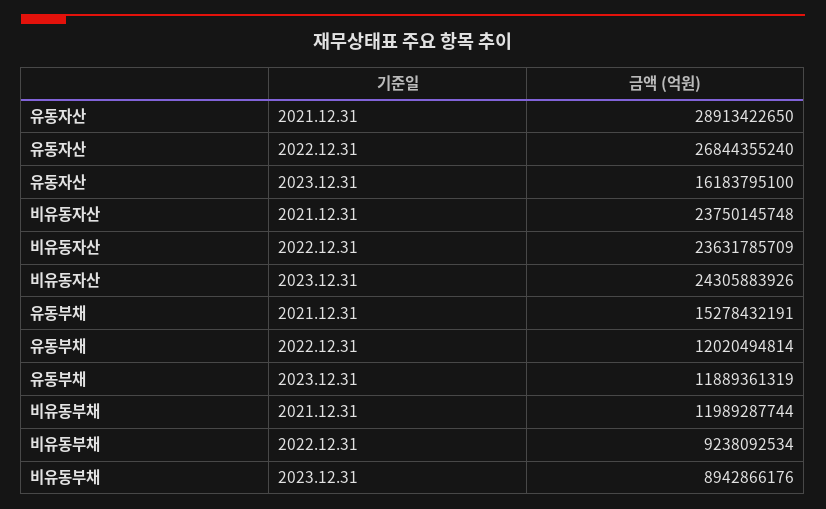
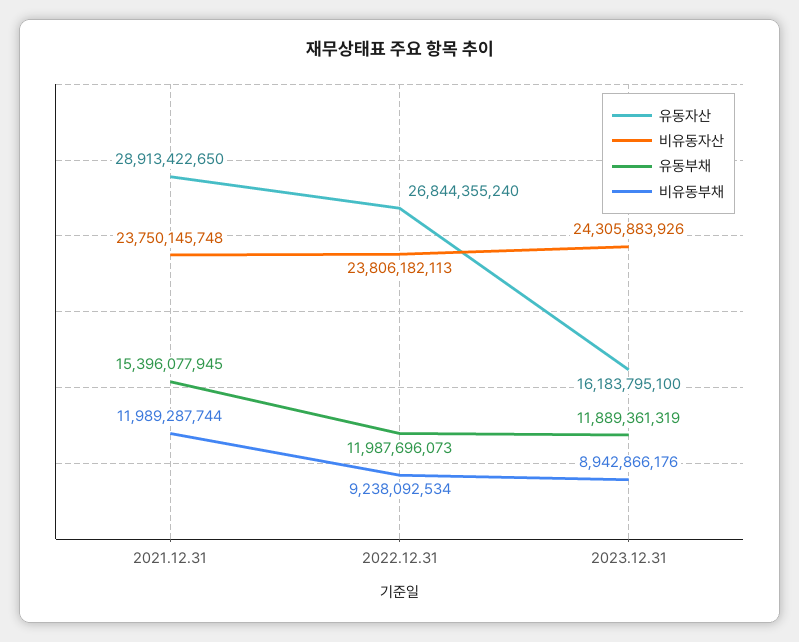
  {
    "유동자산": {
      "2021.12.31": 28913422650,
      "2022.12.31": 26844355240,
      "2023.12.31": 16183795100
    },
    "비유동자산": {
      "2021.12.31": 23750145748,
-     "2022.12.31": 23631785709,
+     "2022.12.31": 23806182113,
      "2023.12.31": 24305883926
    },
    "유동부채": {
-     "2021.12.31": 15278432191,
+     "2021.12.31": 15396077945,
-     "2022.12.31": 12020494814,
+     "2022.12.31": 11987696073,
      "2023.12.31": 11889361319
    },
    "비유동부채": {
      "2021.12.31": 11989287744,
      "2022.12.31": 9238092534,
      "2023.12.31": 8942866176
    }
  }

